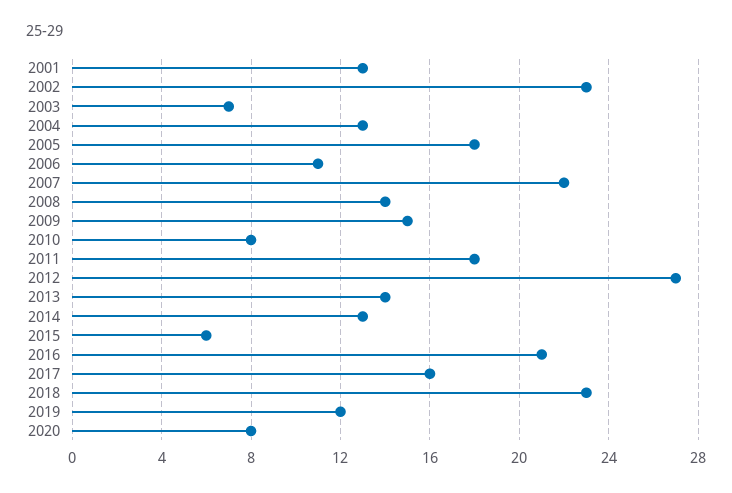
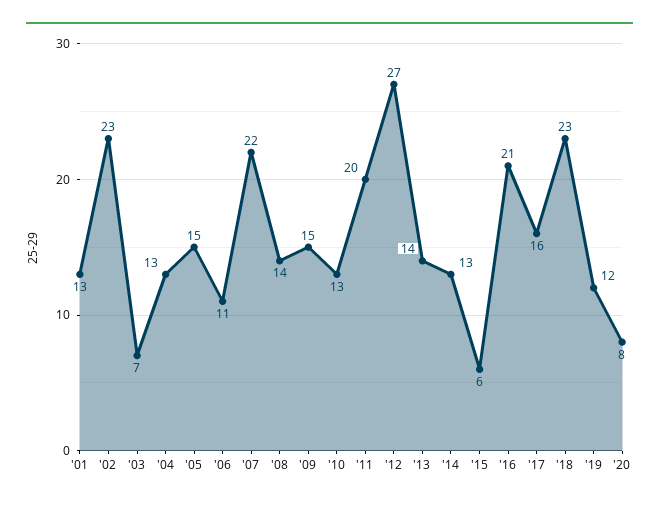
  {
    "2001": 13,
    "2002": 23,
    "2003": 7,
    "2004": 13,
-   "2005": 18,
+   "2005": 15,
    "2006": 11,
    "2007": 22,
    "2008": 14,
    "2009": 15,
-   "2010": 8,
+   "2010": 13,
-   "2011": 18,
+   "2011": 20,
    "2012": 27,
    "2013": 14,
    "2014": 13,
    "2015": 6,
    "2016": 21,
    "2017": 16,
    "2018": 23,
    "2019": 12,
    "2020": 8
  }

